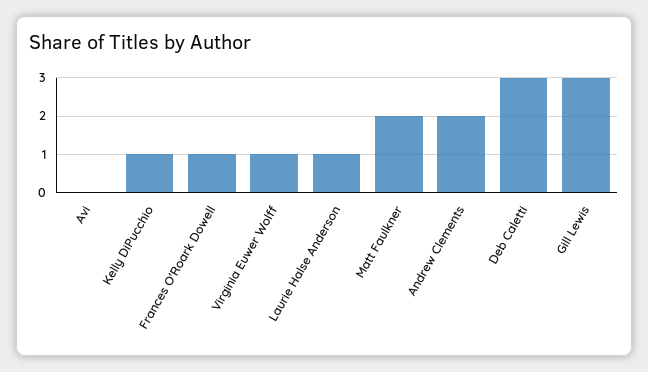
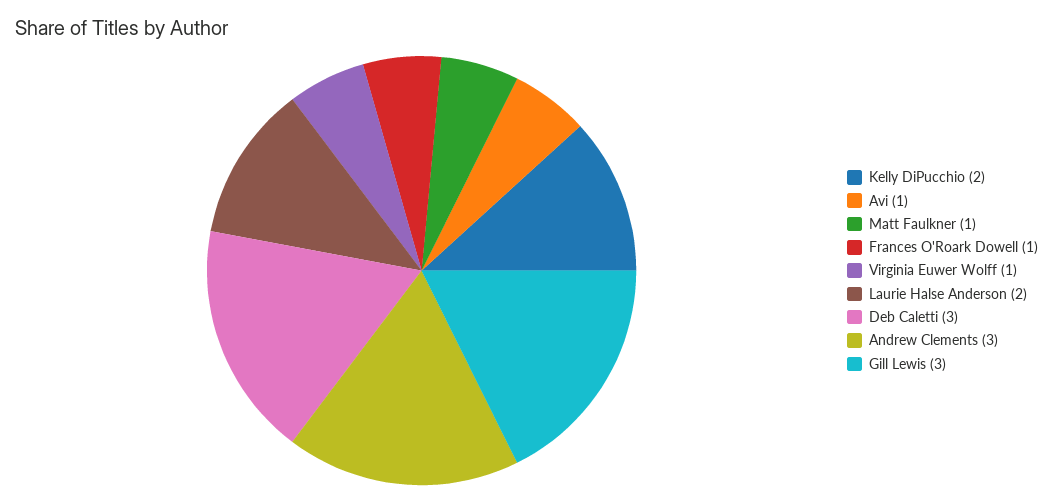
  {
-   "Avi": 0,
+   "Avi": 1,
-   "Kelly DiPucchio": 1,
+   "Kelly DiPucchio": 2,
    "Frances O'Roark Dowell": 1,
    "Virginia Euwer Wolff": 1,
-   "Laurie Halse Anderson": 1,
+   "Laurie Halse Anderson": 2,
-   "Matt Faulkner": 2,
+   "Matt Faulkner": 1,
-   "Andrew Clements": 2,
+   "Andrew Clements": 3,
    "Deb Caletti": 3,
    "Gill Lewis": 3
  }

